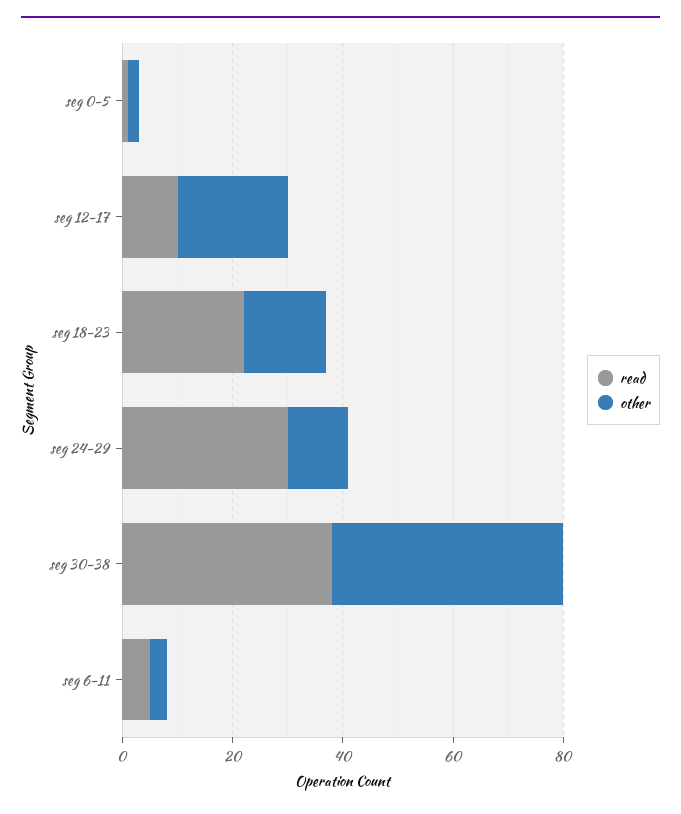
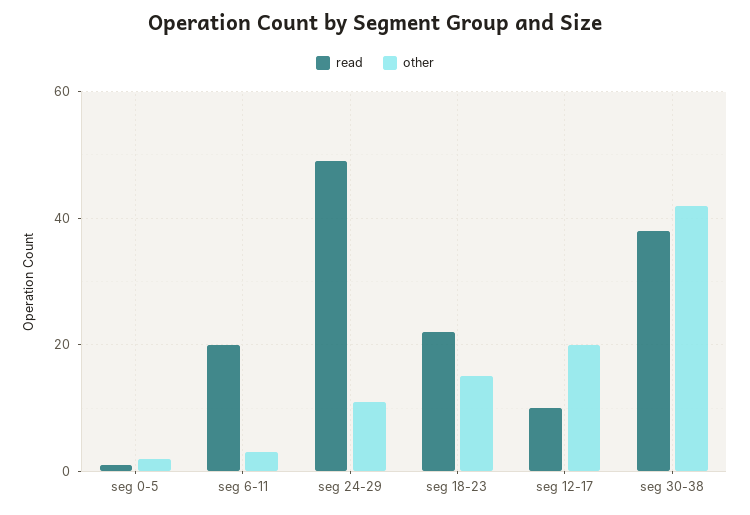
  {
    "read": {
      "seg 0-5": 0,
      "seg 12-17": 10,
      "seg 18-23": 20,
-     "seg 24-29": 30,
+     "seg 24-29": 50,
      "seg 30-38": 40,
-     "seg 6-11": 5
+     "seg 6-11": 20
    },
    "other": {
      "seg 0-5": 0,
      "seg 12-17": 20,
      "seg 18-23": 15,
      "seg 24-29": 10,
      "seg 30-38": 40,
      "seg 6-11": 5
    }
  }

